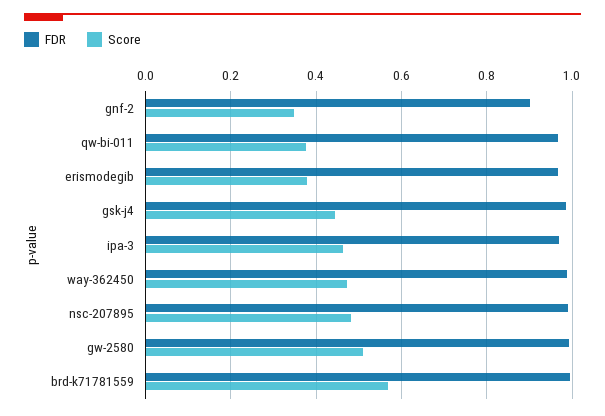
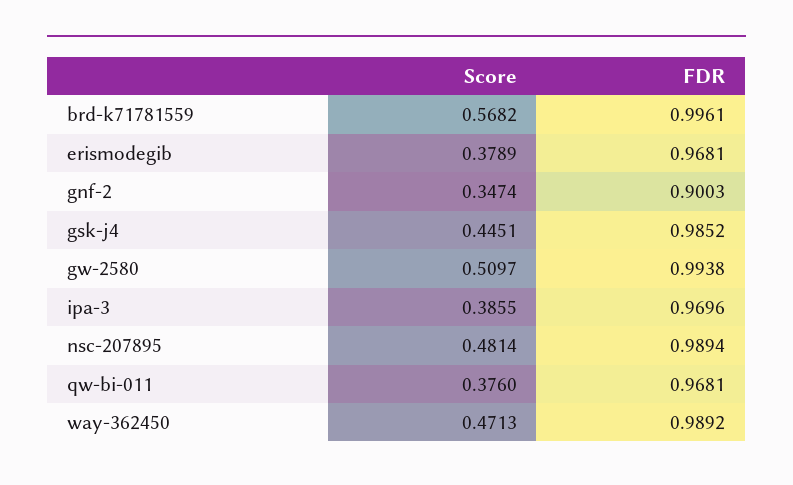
  {
    "FDR": {
      "gnf-2": 0.9003,
      "qw-bi-011": 0.9681,
      "erismodegib": 0.9681,
      "gsk-j4": 0.9852,
      "ipa-3": 0.9696,
      "way-362450": 0.9892,
      "nsc-207895": 0.9894,
      "gw-2580": 0.9938,
      "brd-k71781559": 0.9961
    },
    "Score": {
      "gnf-2": 0.3474,
      "qw-bi-011": 0.376,
      "erismodegib": 0.3789,
      "gsk-j4": 0.4451,
-     "ipa-3": 0.46,
+     "ipa-3": 0.3855,
      "way-362450": 0.4713,
      "nsc-207895": 0.4814,
      "gw-2580": 0.5097,
      "brd-k71781559": 0.5682
    }
  }

